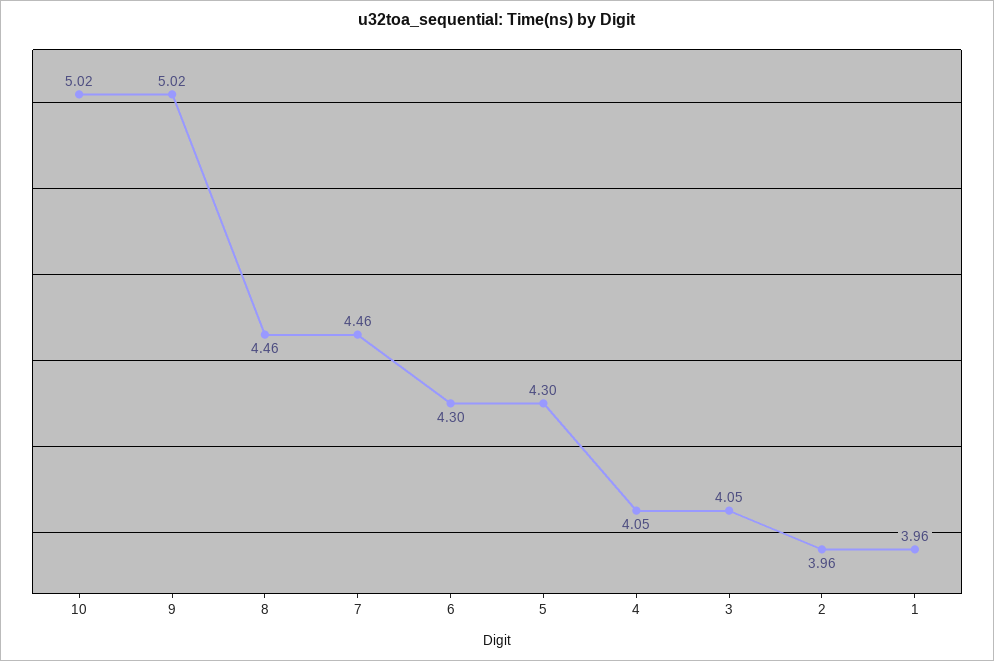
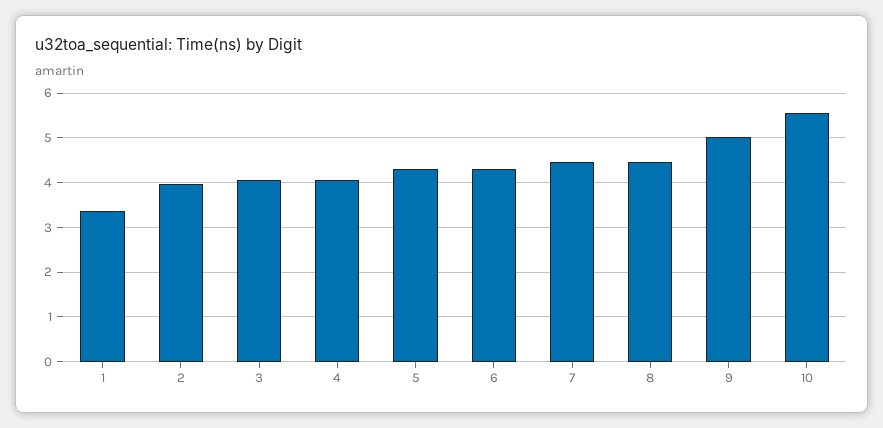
  {
-   "10": 5.02,
+   "10": 5.6,
    "9": 5.02,
    "8": 4.46,
    "7": 4.46,
    "6": 4.3,
    "5": 4.3,
    "4": 4.05,
    "3": 4.05,
    "2": 3.96,
-   "1": 3.96
+   "1": 3.4
  }

